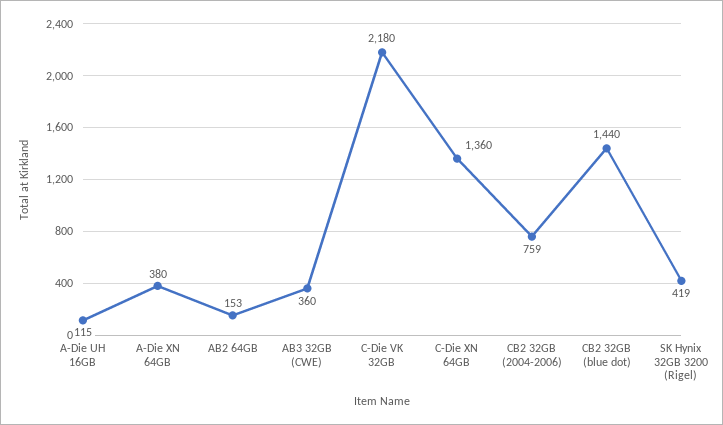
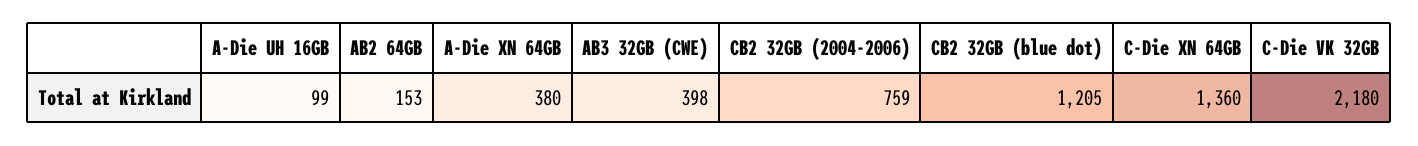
  {
-   "A-Die UH 16GB": 115,
+   "A-Die UH 16GB": 99,
    "A-Die XN 64GB": 380,
    "AB2 64GB": 153,
-   "AB3 32GB (CWE)": 360,
+   "AB3 32GB (CWE)": 398,
    "C-Die VK 32GB": 2180,
    "C-Die XN 64GB": 1360,
    "CB2 32GB (2004-2006)": 759,
-   "CB2 32GB (blue dot)": 1440,
+   "CB2 32GB (blue dot)": 1205
-   "SK Hynix 32GB 3200 (Rigel)": 419
  }

